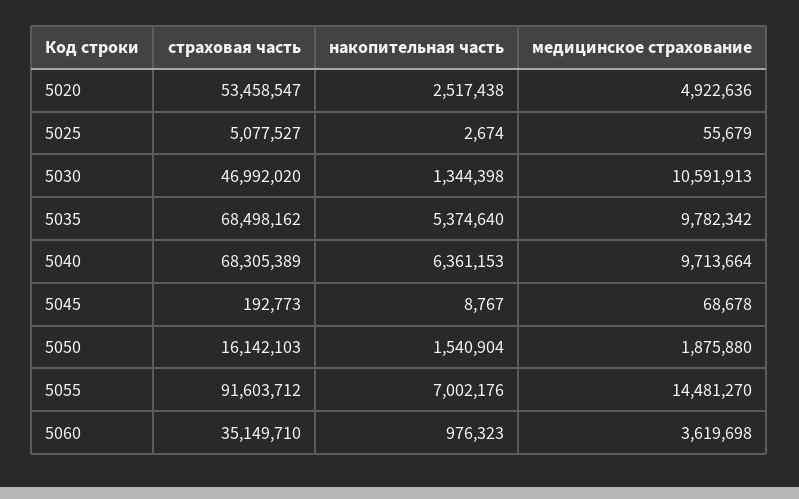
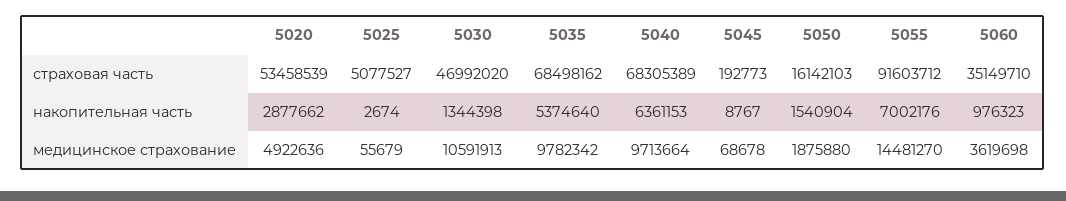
  {
    "страховая часть": {
-     "5020": 53458547,
+     "5020": 53458539,
      "5025": 5077527,
      "5030": 46992020,
      "5035": 68498162,
      "5040": 68305389,
      "5045": 192773,
      "5050": 16142103,
      "5055": 91603712,
      "5060": 35149710
    },
    "накопительная часть": {
-     "5020": 2517438,
+     "5020": 2877662,
      "5025": 2674,
      "5030": 1344398,
      "5035": 5374640,
      "5040": 6361153,
      "5045": 8767,
      "5050": 1540904,
      "5055": 7002176,
      "5060": 976323
    },
    "медицинское страхование": {
      "5020": 4922636,
      "5025": 55679,
      "5030": 10591913,
      "5035": 9782342,
      "5040": 9713664,
      "5045": 68678,
      "5050": 1875880,
      "5055": 14481270,
      "5060": 3619698
    }
  }

